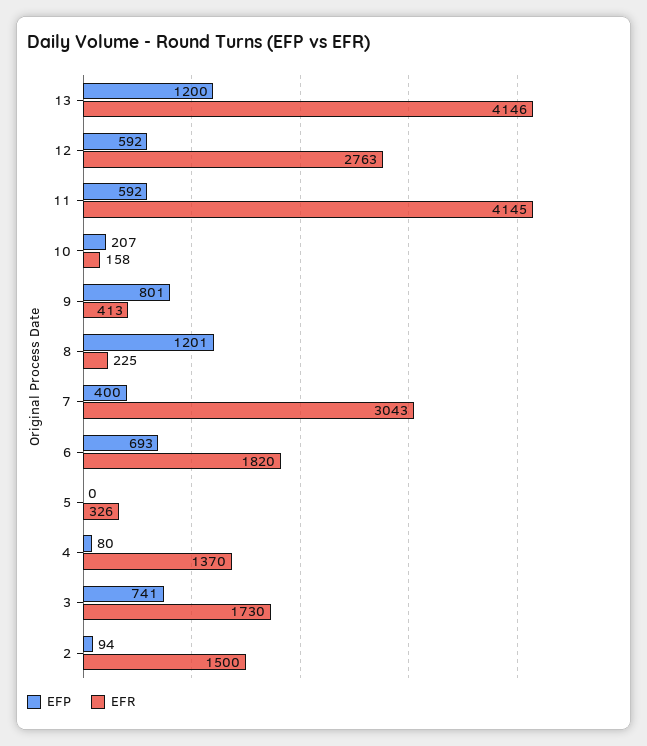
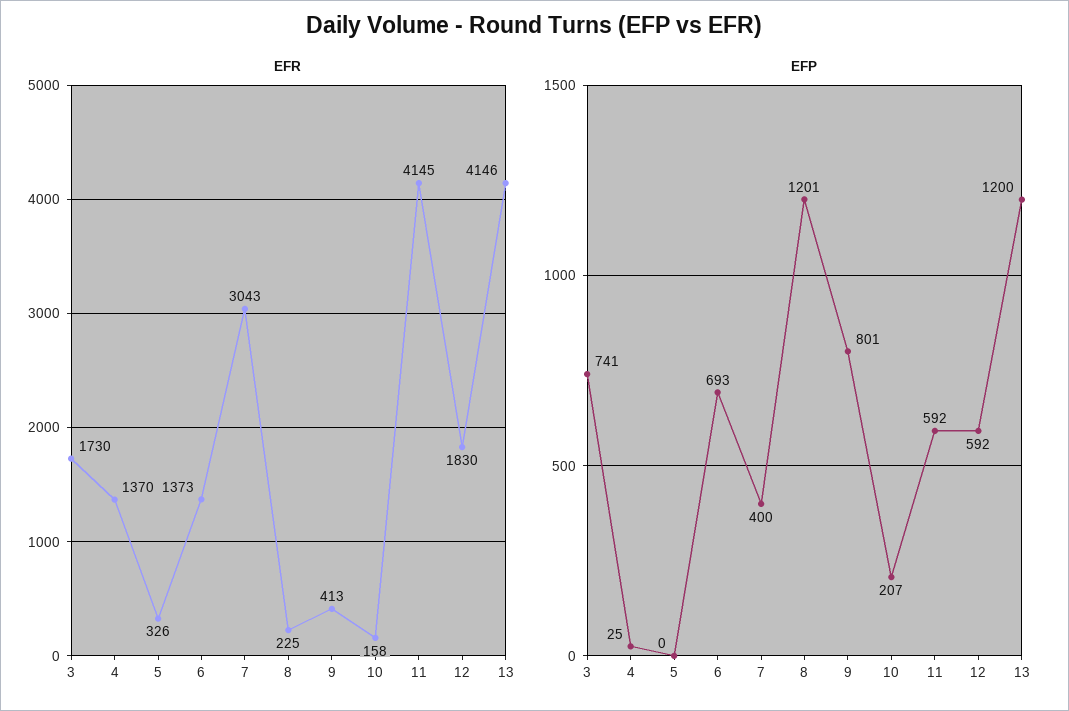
  {
    "EFP": {
      "13": 1200,
      "12": 592,
      "11": 592,
      "10": 207,
      "9": 801,
      "8": 1201,
      "7": 400,
      "6": 693,
      "5": 0,
-     "4": 80,
+     "4": 25,
-     "3": 741,
+     "3": 741
-     "2": 94
    },
    "EFR": {
      "13": 4146,
-     "12": 2763,
+     "12": 1830,
      "11": 4145,
      "10": 158,
      "9": 413,
      "8": 225,
      "7": 3043,
-     "6": 1820,
+     "6": 1373,
      "5": 326,
      "4": 1370,
-     "3": 1730,
+     "3": 1730
-     "2": 1500
    }
  }

